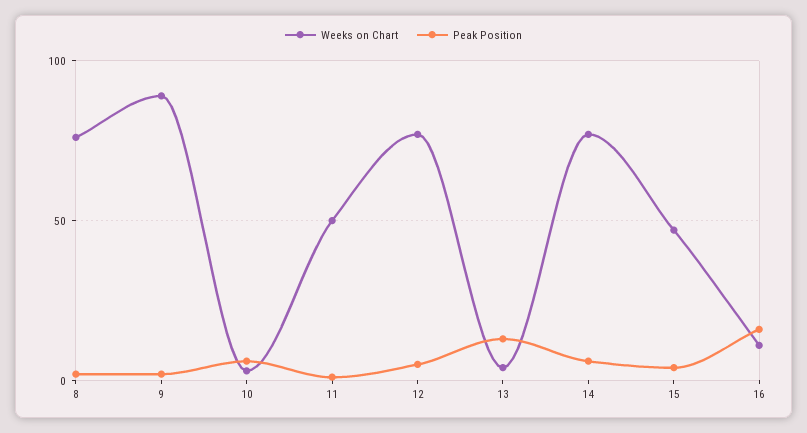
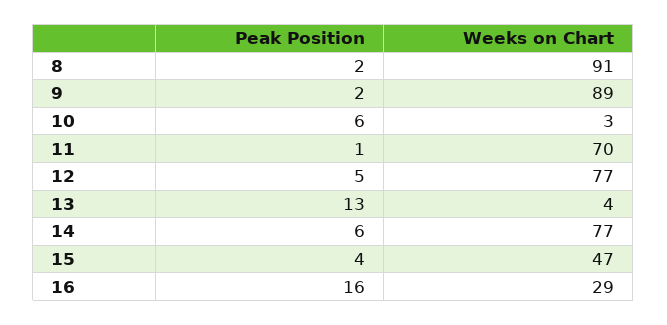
  {
    "Weeks on Chart": {
-     "8": 75,
+     "8": 91,
      "9": 89,
      "10": 3,
-     "11": 50,
+     "11": 70,
      "12": 77,
      "13": 4,
      "14": 77,
      "15": 47,
-     "16": 10
+     "16": 29
    },
    "Peak Position": {
      "8": 2,
      "9": 2,
      "10": 6,
      "11": 1,
      "12": 5,
      "13": 13,
      "14": 6,
      "15": 4,
      "16": 16
    }
  }

